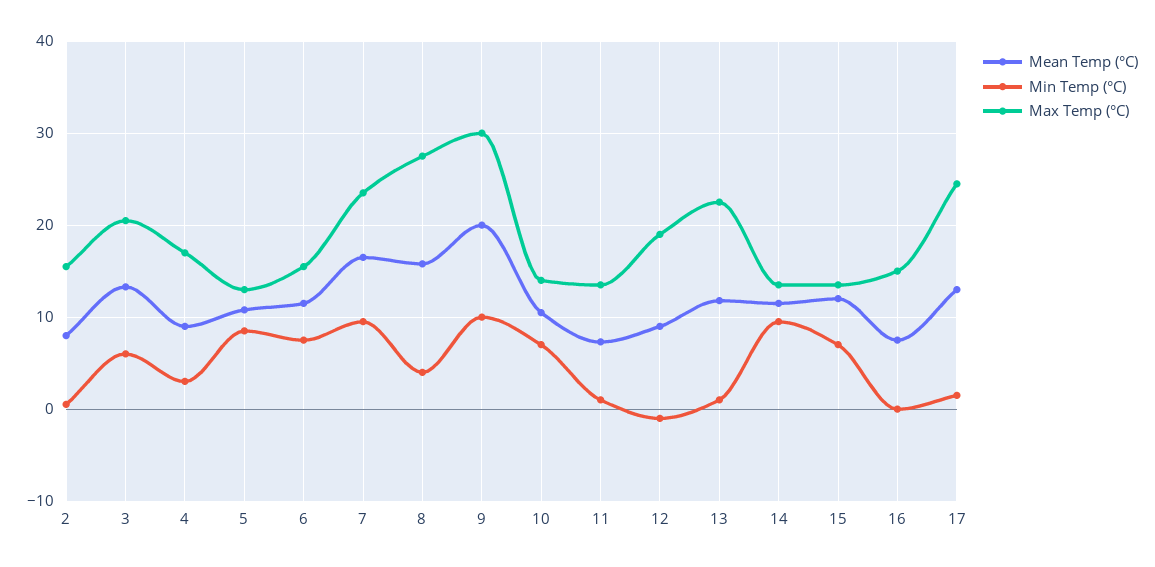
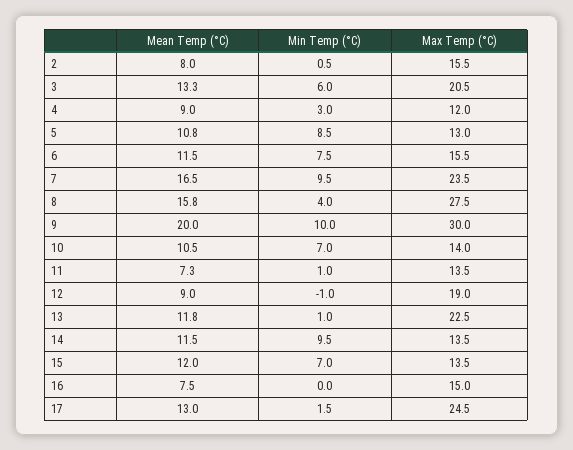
  {
    "Mean Temp (°C)": {
      "2": 8,
      "3": 13.3,
      "4": 9,
      "5": 10.8,
      "6": 11.5,
      "7": 16.5,
      "8": 15.8,
      "9": 20,
      "10": 10.5,
      "11": 7.3,
      "12": 9,
      "13": 11.8,
      "14": 11.5,
      "15": 12,
      "16": 7.5,
      "17": 13
    },
    "Min Temp (°C)": {
      "2": 0.5,
      "3": 6,
      "4": 3,
      "5": 8.5,
      "6": 7.5,
      "7": 9.5,
      "8": 4,
      "9": 10,
      "10": 7,
      "11": 1,
      "12": -1,
      "13": 1,
      "14": 9.5,
      "15": 7,
      "16": 0,
      "17": 1.5
    },
    "Max Temp (°C)": {
      "2": 15.5,
      "3": 20.5,
-     "4": 17,
+     "4": 12,
      "5": 13,
      "6": 15.5,
      "7": 23.5,
      "8": 27.5,
      "9": 30,
      "10": 14,
      "11": 13.5,
      "12": 19,
      "13": 22.5,
      "14": 13.5,
      "15": 13.5,
      "16": 15,
      "17": 24.5
    }
  }

